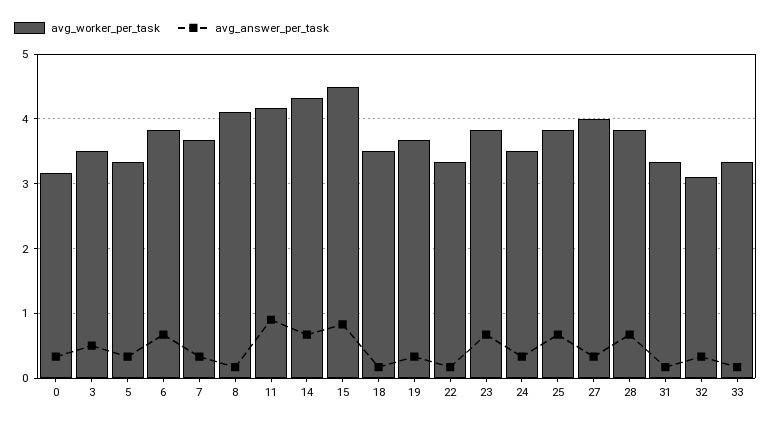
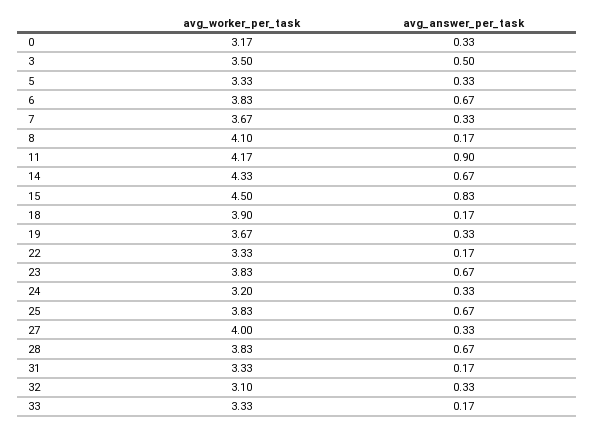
  {
    "avg_worker_per_task": {
      "0": 3.17,
      "3": 3.5,
      "5": 3.33,
      "6": 3.83,
      "7": 3.67,
      "8": 4.1,
      "11": 4.17,
      "14": 4.33,
      "15": 4.5,
-     "18": 3.5,
+     "18": 3.9,
      "19": 3.67,
      "22": 3.33,
      "23": 3.83,
-     "24": 3.5,
+     "24": 3.2,
      "25": 3.83,
      "27": 4,
      "28": 3.83,
      "31": 3.33,
      "32": 3.1,
      "33": 3.33
    },
    "avg_answer_per_task": {
      "0": 0.33,
      "3": 0.5,
      "5": 0.33,
      "6": 0.67,
      "7": 0.33,
      "8": 0.17,
      "11": 0.9,
      "14": 0.67,
      "15": 0.83,
      "18": 0.17,
      "19": 0.33,
      "22": 0.17,
      "23": 0.67,
      "24": 0.33,
      "25": 0.67,
      "27": 0.33,
      "28": 0.67,
      "31": 0.17,
      "32": 0.33,
      "33": 0.17
    }
  }

